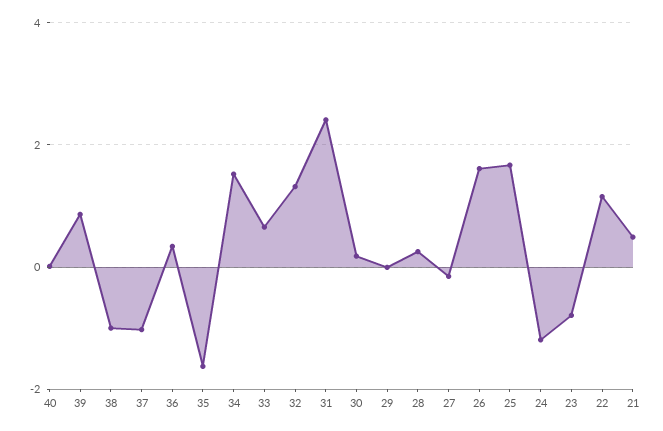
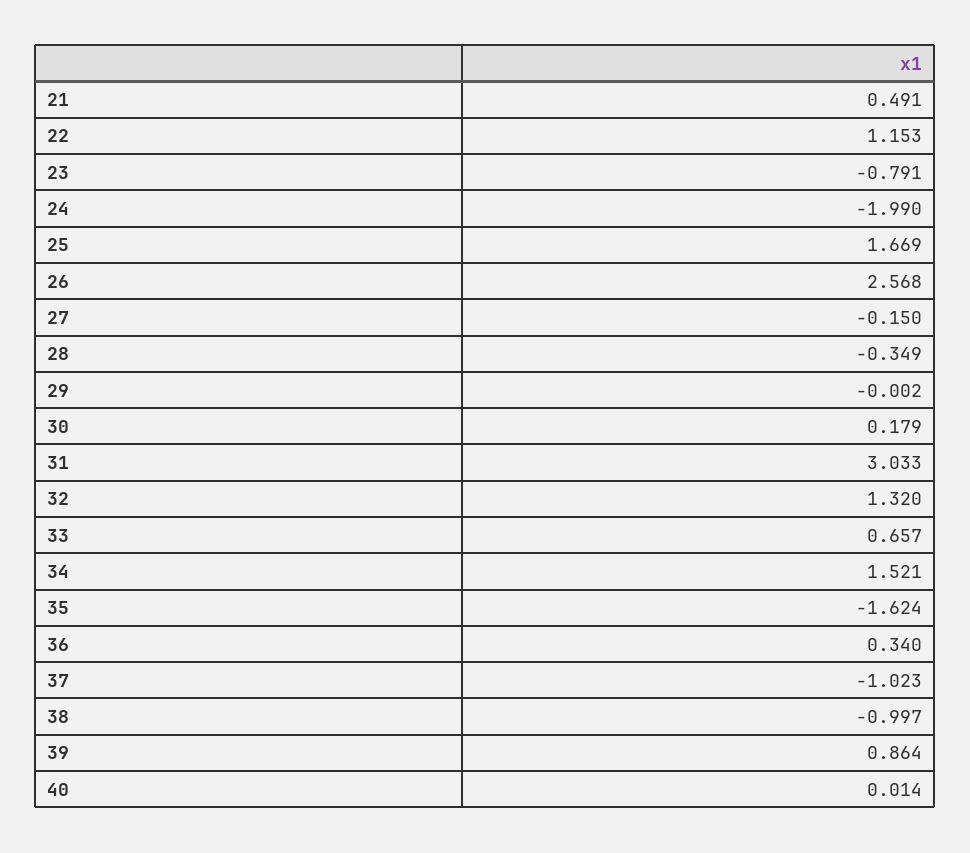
  {
    "40": 0.014,
    "39": 0.864,
    "38": -0.997,
    "37": -1.023,
    "36": 0.34,
    "35": -1.624,
    "34": 1.521,
    "33": 0.657,
    "32": 1.32,
-   "31": 2.4,
+   "31": 3.033,
    "30": 0.179,
    "29": -0.002,
-   "28": 0.2,
+   "28": -0.349,
    "27": -0.15,
-   "26": 1.6,
+   "26": 2.568,
    "25": 1.669,
-   "24": -1.2,
+   "24": -1.99,
    "23": -0.791,
    "22": 1.153,
    "21": 0.491
  }

